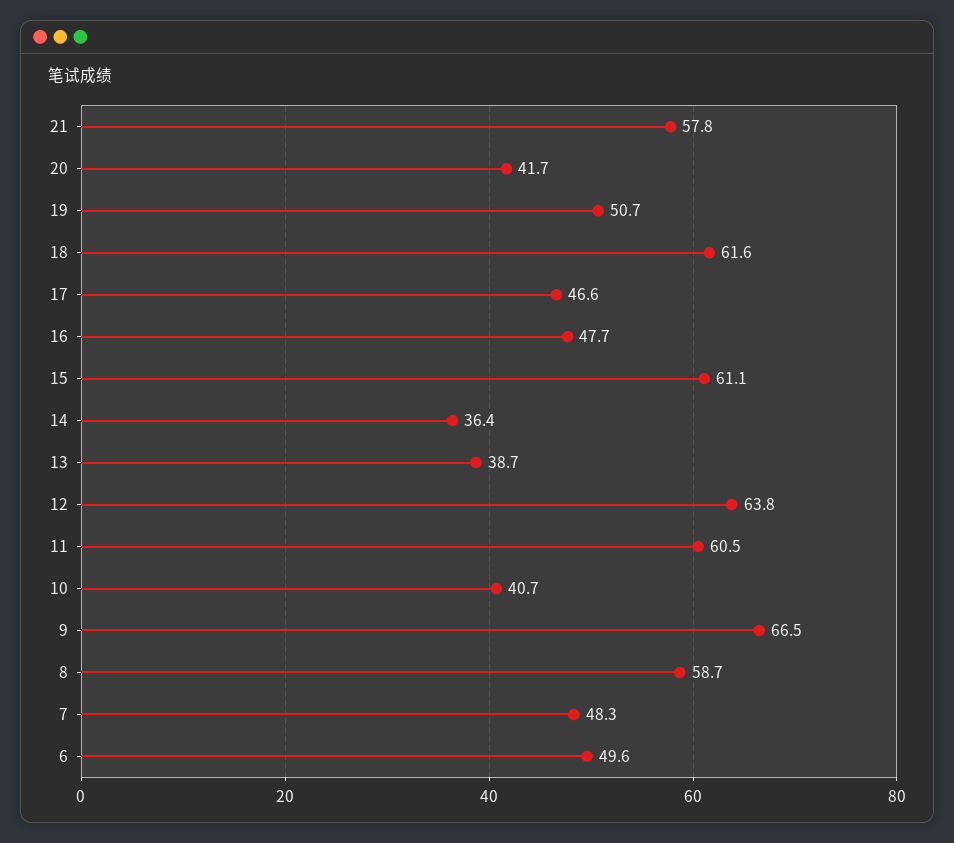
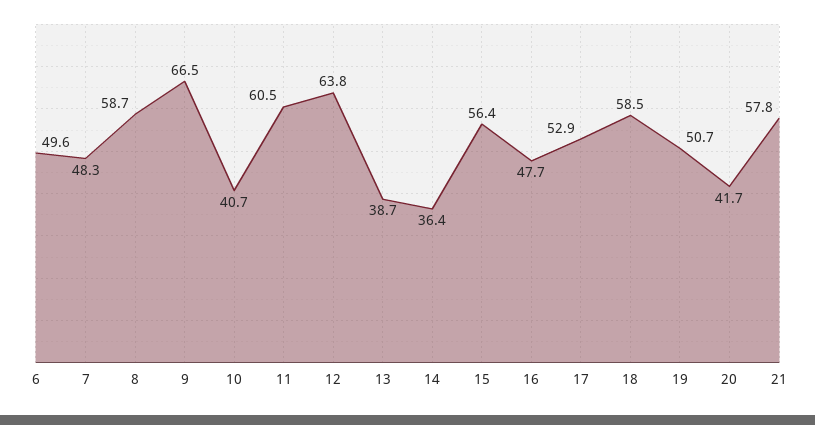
  {
    "21": 57.8,
    "20": 41.7,
    "19": 50.7,
-   "18": 61.6,
+   "18": 58.5,
-   "17": 46.6,
+   "17": 52.9,
    "16": 47.7,
-   "15": 61.1,
+   "15": 56.4,
    "14": 36.4,
    "13": 38.7,
    "12": 63.8,
    "11": 60.5,
    "10": 40.7,
    "9": 66.5,
    "8": 58.7,
    "7": 48.3,
    "6": 49.6
  }

